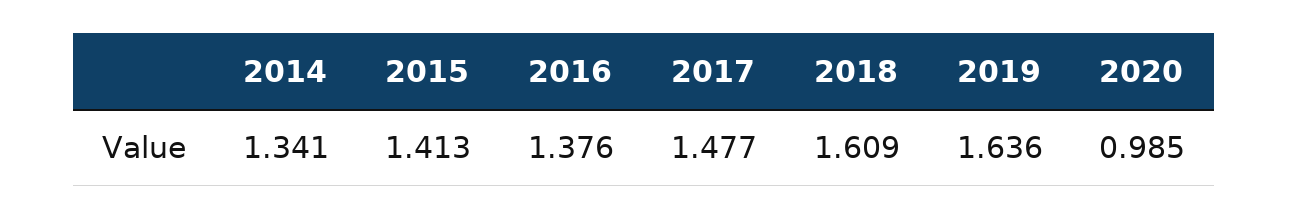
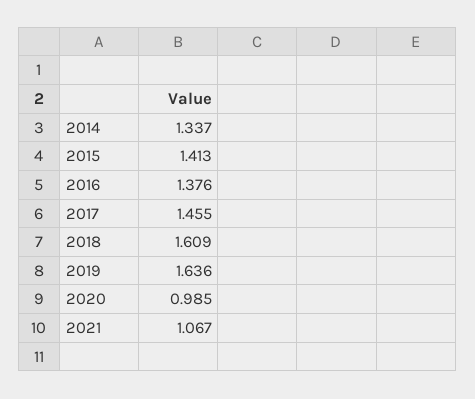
  {
-   "2014": 1.341,
+   "2014": 1.337,
    "2015": 1.413,
    "2016": 1.376,
-   "2017": 1.477,
+   "2017": 1.455,
    "2018": 1.609,
    "2019": 1.636,
-   "2020": 0.985
+   "2020": 0.985,
+   "2021": 1.067
  }

